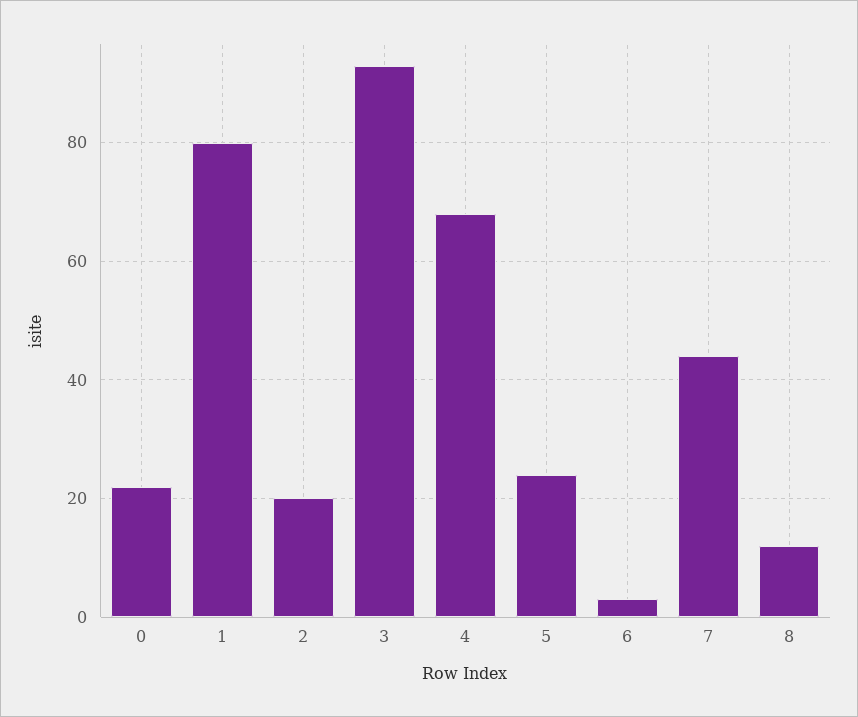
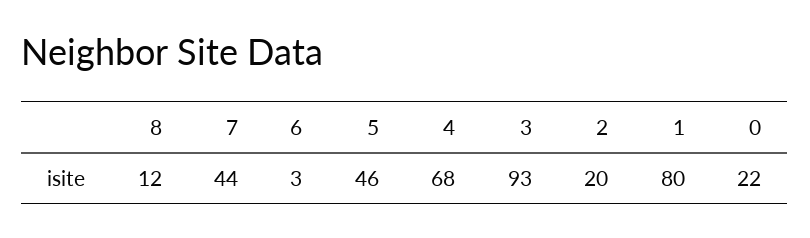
  {
    "0": 22,
    "1": 80,
    "2": 20,
    "3": 93,
    "4": 68,
-   "5": 25,
+   "5": 46,
    "6": 3,
    "7": 44,
    "8": 12
  }

